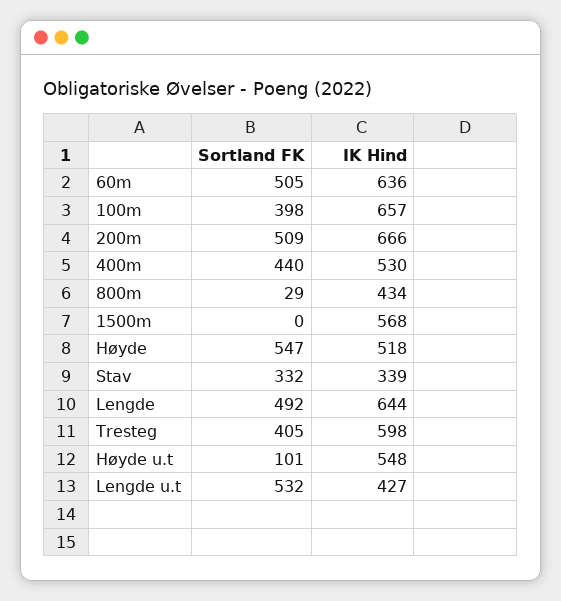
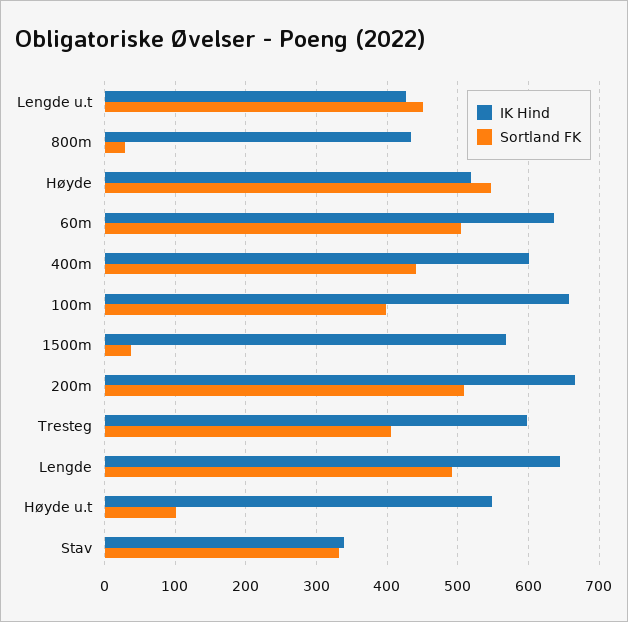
  {
    "Sortland FK": {
      "60m": 505,
      "100m": 398,
      "200m": 509,
      "400m": 440,
      "800m": 29,
-     "1500m": 0,
+     "1500m": 40,
      "Høyde": 547,
      "Stav": 332,
      "Lengde": 492,
      "Tresteg": 405,
      "Høyde u.t": 101,
-     "Lengde u.t": 532
+     "Lengde u.t": 450
    },
    "IK Hind": {
      "60m": 636,
      "100m": 657,
      "200m": 666,
-     "400m": 530,
+     "400m": 600,
      "800m": 434,
      "1500m": 568,
      "Høyde": 518,
      "Stav": 339,
      "Lengde": 644,
      "Tresteg": 598,
      "Høyde u.t": 548,
      "Lengde u.t": 427
    }
  }

